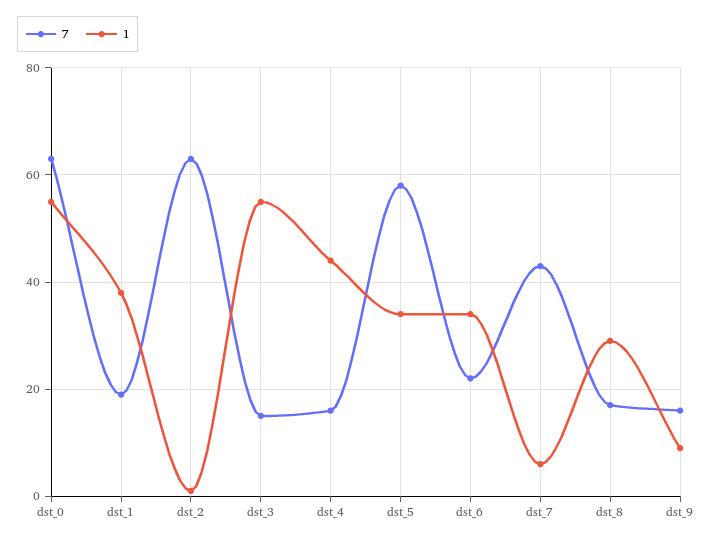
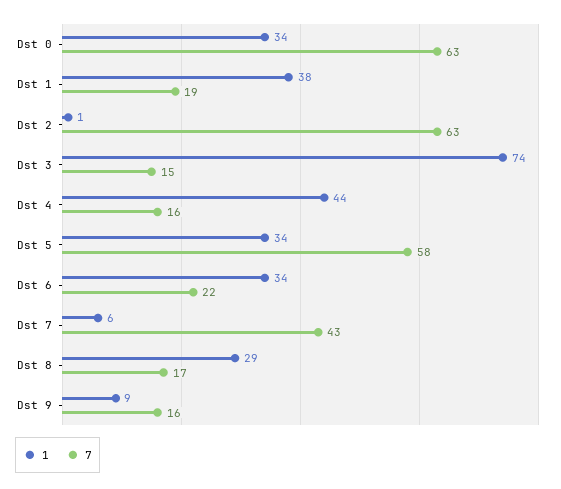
  {
    "7": {
      "dst_0": 63,
      "dst_1": 19,
      "dst_2": 63,
      "dst_3": 15,
      "dst_4": 16,
      "dst_5": 58,
      "dst_6": 22,
      "dst_7": 43,
      "dst_8": 17,
      "dst_9": 16
    },
    "1": {
-     "dst_0": 55,
+     "dst_0": 34,
      "dst_1": 38,
      "dst_2": 1,
-     "dst_3": 55,
+     "dst_3": 74,
      "dst_4": 44,
      "dst_5": 34,
      "dst_6": 34,
      "dst_7": 6,
      "dst_8": 29,
      "dst_9": 9
    }
  }

